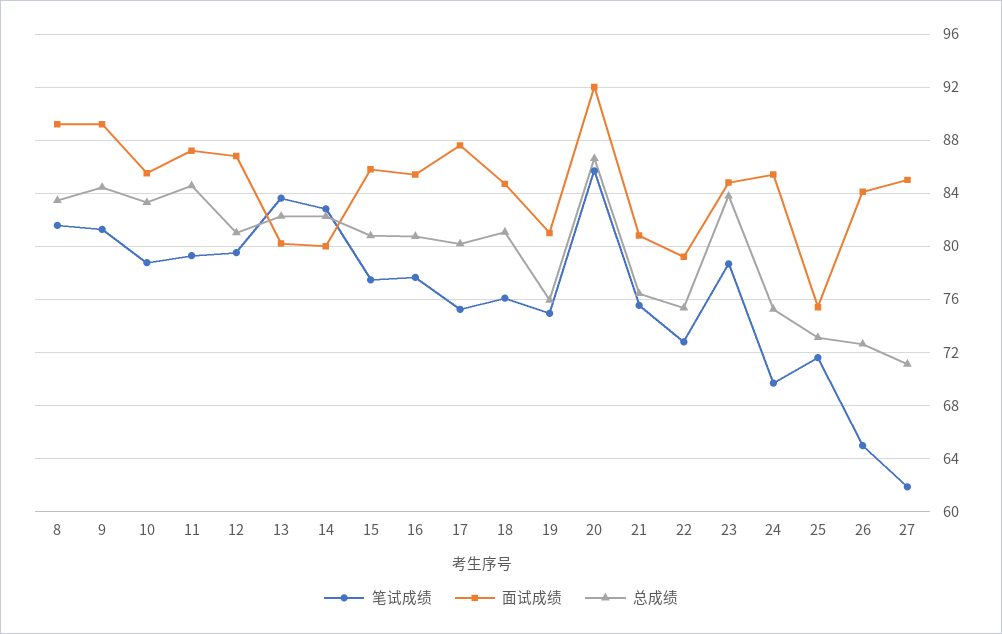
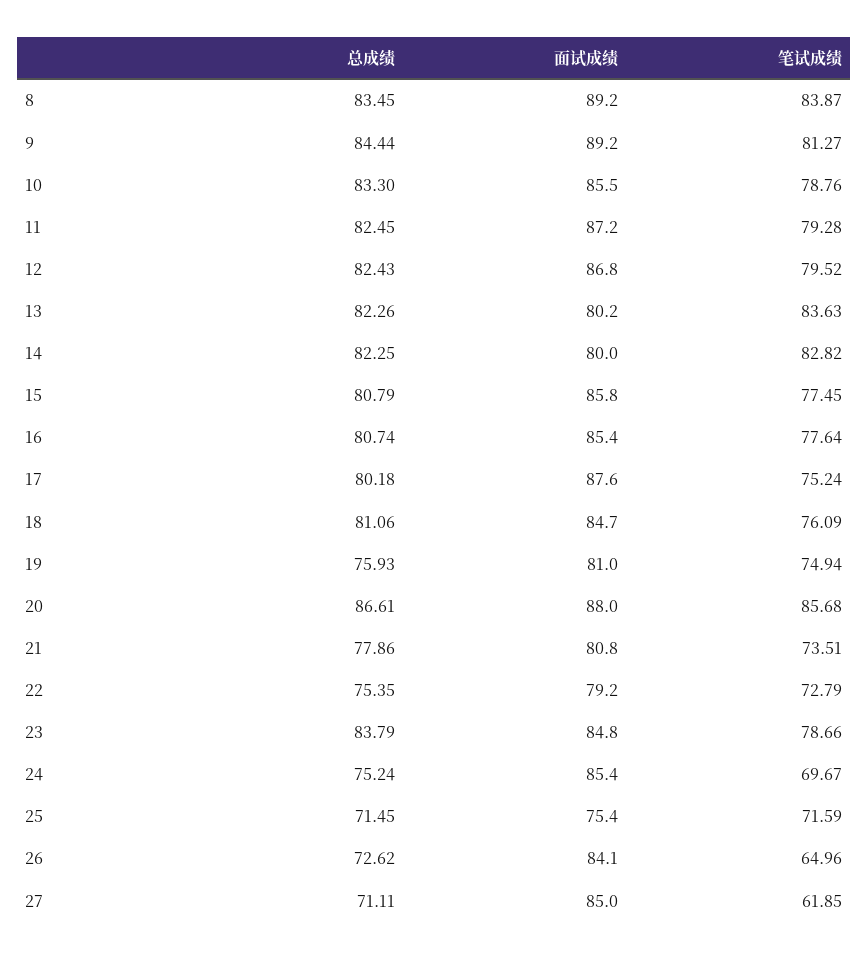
  {
    "笔试成绩": {
-     "8": 81.5,
+     "8": 83.87,
      "9": 81.27,
      "10": 78.76,
      "11": 79.28,
      "12": 79.52,
      "13": 83.63,
      "14": 82.82,
      "15": 77.45,
      "16": 77.64,
      "17": 75.24,
      "18": 76.09,
      "19": 74.94,
      "20": 85.68,
-     "21": 75.5,
+     "21": 73.51,
      "22": 72.79,
      "23": 78.66,
      "24": 69.67,
      "25": 71.59,
      "26": 64.96,
      "27": 61.85
    },
    "面试成绩": {
      "8": 89.2,
      "9": 89.2,
      "10": 85.5,
      "11": 87.2,
      "12": 86.8,
      "13": 80.2,
      "14": 80,
      "15": 85.8,
      "16": 85.4,
      "17": 87.6,
      "18": 84.7,
      "19": 81,
-     "20": 92,
+     "20": 88,
      "21": 80.8,
      "22": 79.2,
      "23": 84.8,
      "24": 85.4,
      "25": 75.4,
      "26": 84.1,
      "27": 85
    },
    "总成绩": {
      "8": 83.45,
      "9": 84.44,
      "10": 83.3,
-     "11": 84.5,
+     "11": 82.45,
-     "12": 81,
+     "12": 82.43,
      "13": 82.26,
      "14": 82.25,
      "15": 80.79,
      "16": 80.74,
      "17": 80.18,
      "18": 81.06,
      "19": 75.93,
      "20": 86.61,
-     "21": 76.5,
+     "21": 77.86,
      "22": 75.35,
      "23": 83.79,
      "24": 75.24,
-     "25": 73,
+     "25": 71.45,
      "26": 72.62,
      "27": 71.11
    }
  }

